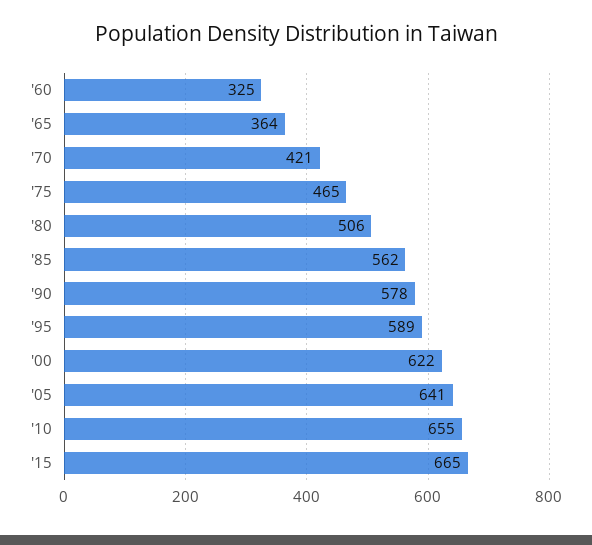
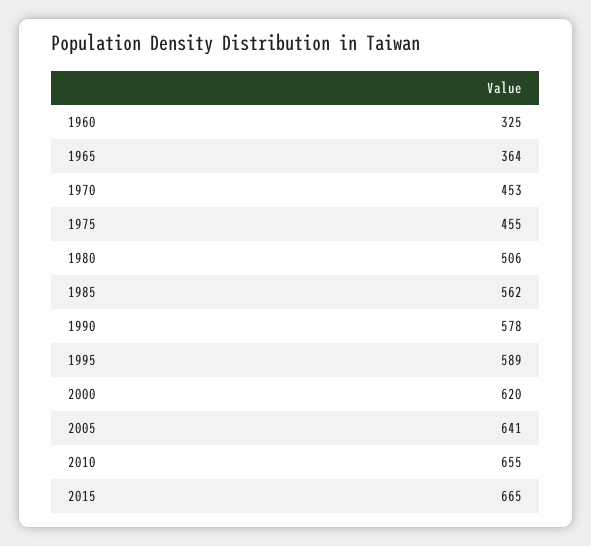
  {
    "'60": 325,
    "'65": 364,
-   "'70": 421,
+   "'70": 453,
-   "'75": 465,
+   "'75": 455,
    "'80": 506,
    "'85": 562,
    "'90": 578,
    "'95": 589,
-   "'00": 622,
+   "'00": 620,
    "'05": 641,
    "'10": 655,
    "'15": 665
  }

